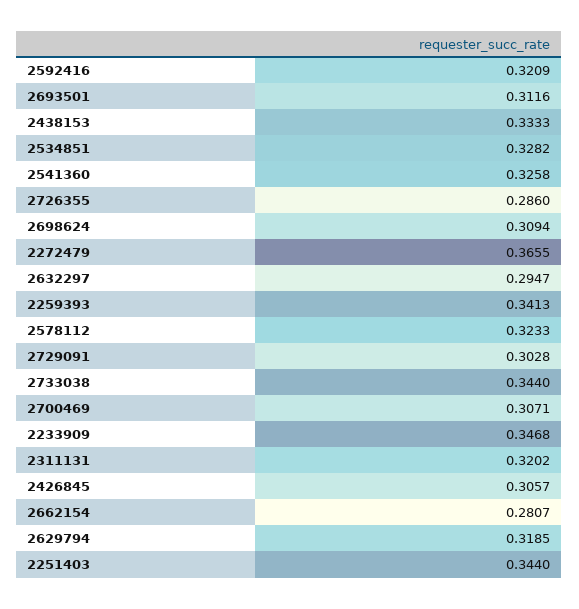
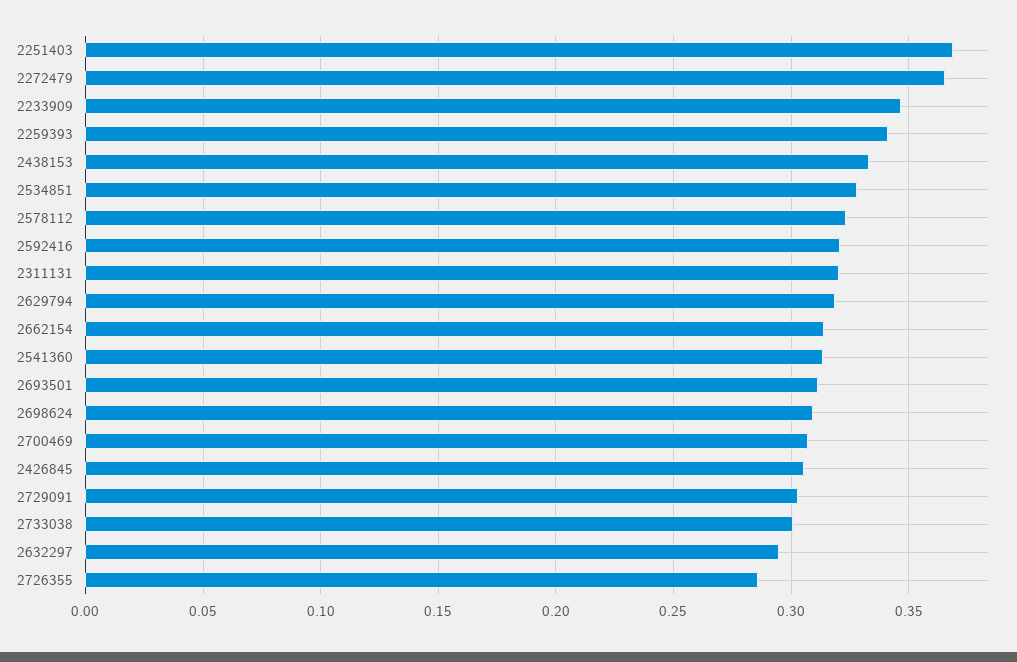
  {
    "2592416": 0.3209,
    "2693501": 0.3116,
    "2438153": 0.3333,
    "2534851": 0.3282,
-   "2541360": 0.3258,
+   "2541360": 0.315,
    "2726355": 0.286,
    "2698624": 0.3094,
    "2272479": 0.3655,
    "2632297": 0.2947,
    "2259393": 0.3413,
    "2578112": 0.3233,
    "2729091": 0.3028,
-   "2733038": 0.344,
+   "2733038": 0.3,
    "2700469": 0.3071,
    "2233909": 0.3468,
    "2311131": 0.3202,
    "2426845": 0.3057,
-   "2662154": 0.2807,
+   "2662154": 0.315,
    "2629794": 0.3185,
-   "2251403": 0.344
+   "2251403": 0.37
  }

